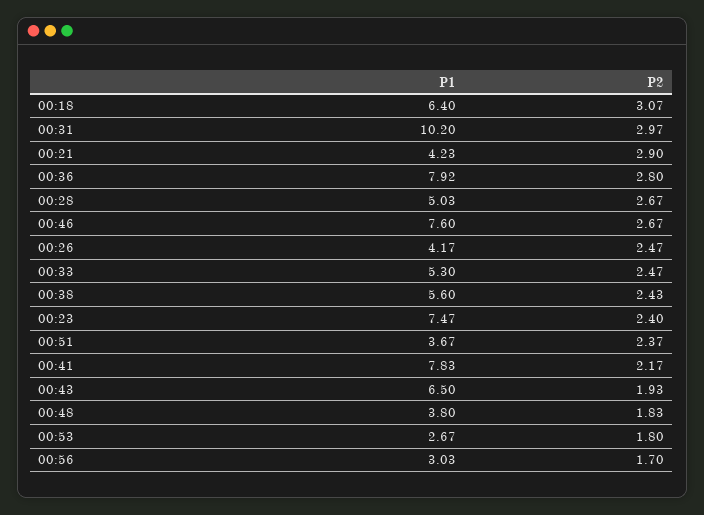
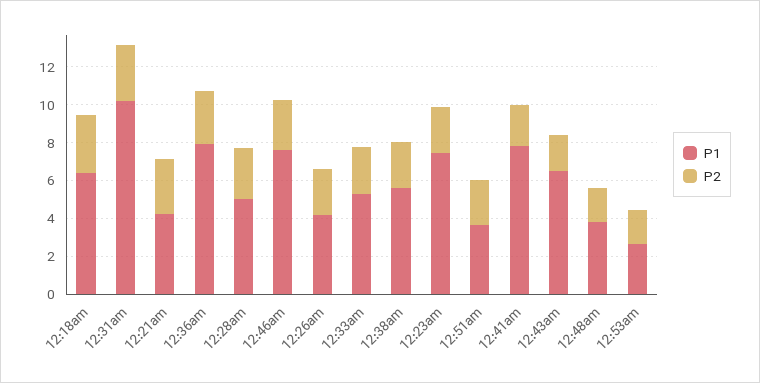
  {
    "P1": {
      "00:18": 6.4,
      "00:31": 10.2,
      "00:21": 4.23,
      "00:36": 7.92,
      "00:28": 5.03,
      "00:46": 7.6,
      "00:26": 4.17,
      "00:33": 5.3,
      "00:38": 5.6,
      "00:23": 7.47,
      "00:51": 3.67,
      "00:41": 7.83,
      "00:43": 6.5,
      "00:48": 3.8,
-     "00:53": 2.67,
+     "00:53": 2.67
-     "00:56": 3.03
    },
    "P2": {
      "00:18": 3.07,
      "00:31": 2.97,
      "00:21": 2.9,
      "00:36": 2.8,
      "00:28": 2.67,
      "00:46": 2.67,
      "00:26": 2.47,
      "00:33": 2.47,
      "00:38": 2.43,
      "00:23": 2.4,
      "00:51": 2.37,
      "00:41": 2.17,
      "00:43": 1.93,
      "00:48": 1.83,
-     "00:53": 1.8,
+     "00:53": 1.8
-     "00:56": 1.7
    }
  }

